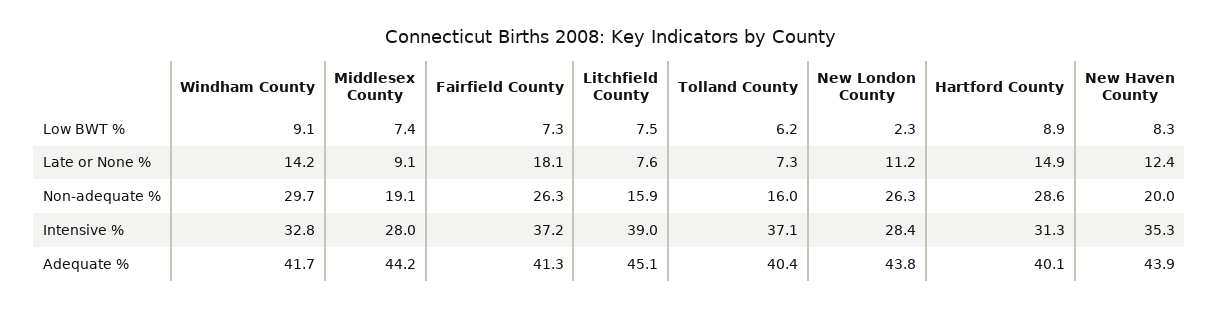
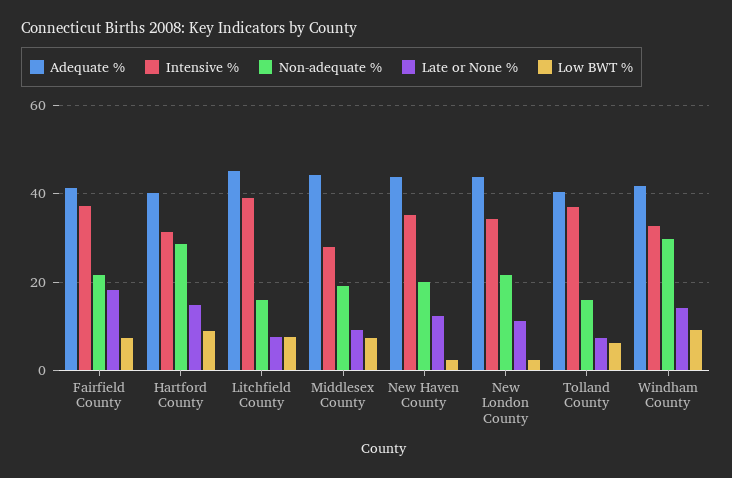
  {
    "Low BWT %": {
      "Windham County": 9.1,
      "Middlesex County": 7.4,
      "Fairfield County": 7.3,
      "Litchfield County": 7.5,
      "Tolland County": 6.2,
      "New London County": 2.3,
      "Hartford County": 8.9,
-     "New Haven County": 8.3
+     "New Haven County": 2
    },
    "Late or None %": {
      "Windham County": 14.2,
      "Middlesex County": 9.1,
      "Fairfield County": 18.1,
      "Litchfield County": 7.6,
      "Tolland County": 7.3,
      "New London County": 11.2,
      "Hartford County": 14.9,
      "New Haven County": 12.4
    },
    "Non-adequate %": {
      "Windham County": 29.7,
      "Middlesex County": 19.1,
-     "Fairfield County": 26.3,
+     "Fairfield County": 22,
      "Litchfield County": 15.9,
      "Tolland County": 16,
-     "New London County": 26.3,
+     "New London County": 22,
      "Hartford County": 28.6,
      "New Haven County": 20
    },
    "Intensive %": {
      "Windham County": 32.8,
      "Middlesex County": 28,
      "Fairfield County": 37.2,
      "Litchfield County": 39,
      "Tolland County": 37.1,
-     "New London County": 28.4,
+     "New London County": 34,
      "Hartford County": 31.3,
      "New Haven County": 35.3
    },
    "Adequate %": {
      "Windham County": 41.7,
      "Middlesex County": 44.2,
      "Fairfield County": 41.3,
      "Litchfield County": 45.1,
      "Tolland County": 40.4,
      "New London County": 43.8,
      "Hartford County": 40.1,
      "New Haven County": 43.9
    }
  }

